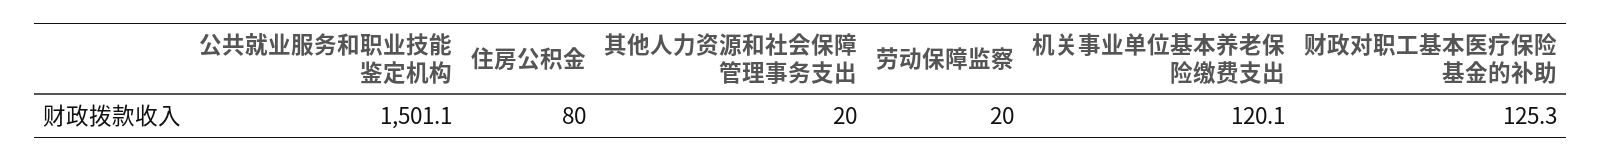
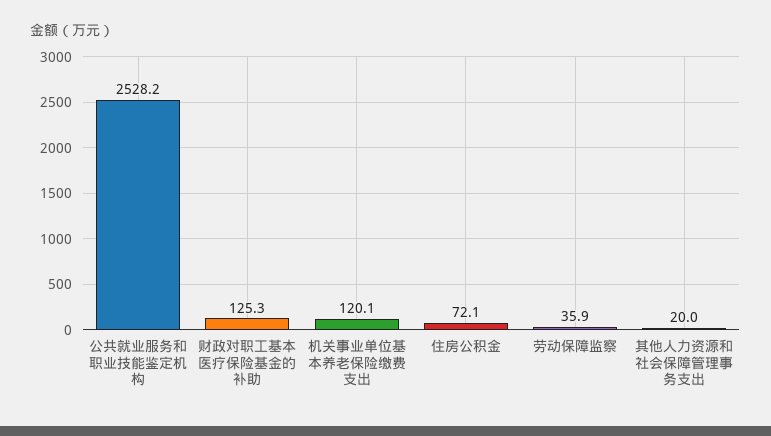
  {
-   "公共就业服务和职业技能鉴定机构": 1501.1,
+   "公共就业服务和职业技能鉴定机构": 2528.2,
-   "住房公积金": 80,
+   "住房公积金": 72.1,
    "其他人力资源和社会保障管理事务支出": 20,
-   "劳动保障监察": 20,
+   "劳动保障监察": 35.9,
    "机关事业单位基本养老保险缴费支出": 120.1,
    "财政对职工基本医疗保险基金的补助": 125.3
  }

